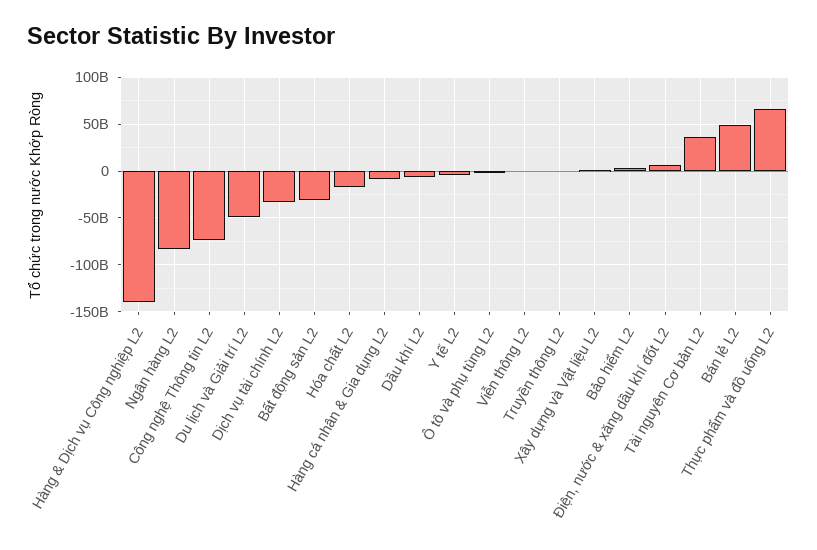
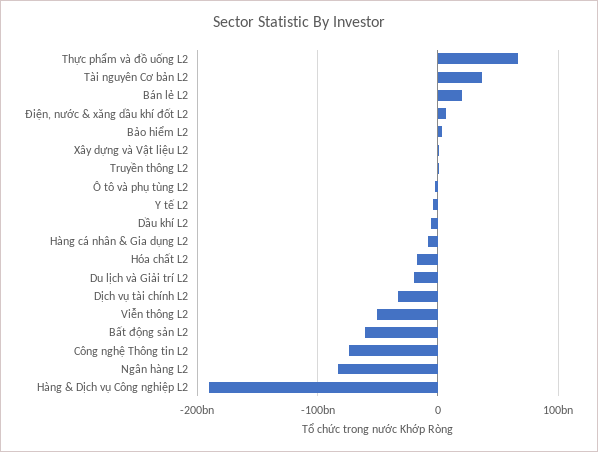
  {
-   "Hàng & Dịch vụ Công nghiệp L2": -140000000000,
+   "Hàng & Dịch vụ Công nghiệp L2": -190000000000,
    "Ngân hàng L2": -80000000000,
    "Công nghệ Thông tin L2": -70000000000,
-   "Du lịch và Giải trí L2": -50000000000,
+   "Du lịch và Giải trí L2": -20000000000,
    "Dịch vụ tài chính L2": -30000000000,
-   "Bất động sản L2": -30000000000,
+   "Bất động sản L2": -60000000000,
    "Hóa chất L2": -20000000000,
    "Hàng cá nhân & Gia dụng L2": -10000000000,
    "Dầu khí L2": -10000000000,
    "Y tế L2": 0,
    "Ô tô và phụ tùng L2": 0,
-   "Viễn thông L2": 0,
+   "Viễn thông L2": -50000000000,
    "Truyền thông L2": 0,
    "Xây dựng và Vật liệu L2": 0,
    "Bảo hiểm L2": 0,
    "Điện, nước & xăng dầu khí đốt L2": 10000000000,
    "Tài nguyên Cơ bản L2": 40000000000,
-   "Bán lẻ L2": 50000000000,
+   "Bán lẻ L2": 20000000000,
    "Thực phẩm và đồ uống L2": 70000000000
  }

